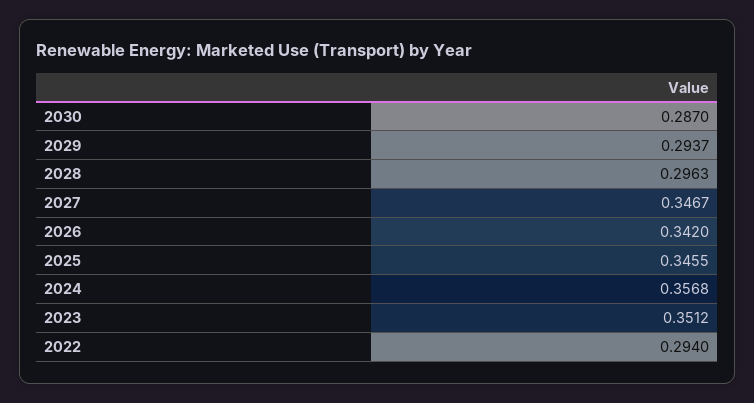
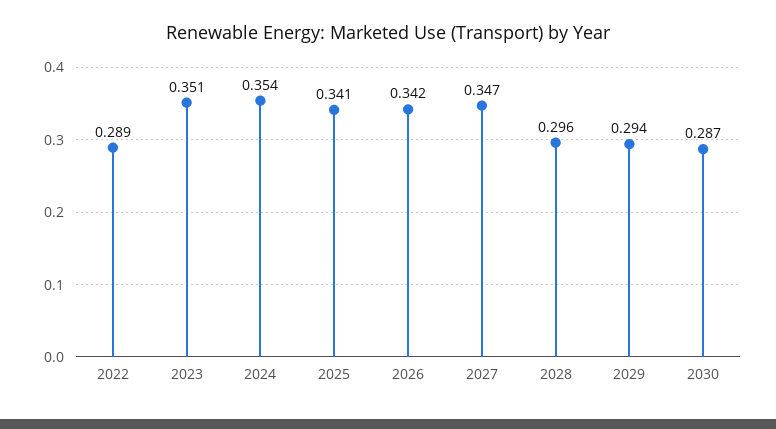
  {
    "2030": 0.287,
    "2029": 0.2937,
    "2028": 0.2963,
    "2027": 0.3467,
    "2026": 0.342,
-   "2025": 0.3455,
+   "2025": 0.341,
-   "2024": 0.3568,
+   "2024": 0.354,
    "2023": 0.3512,
-   "2022": 0.294
+   "2022": 0.289
  }

